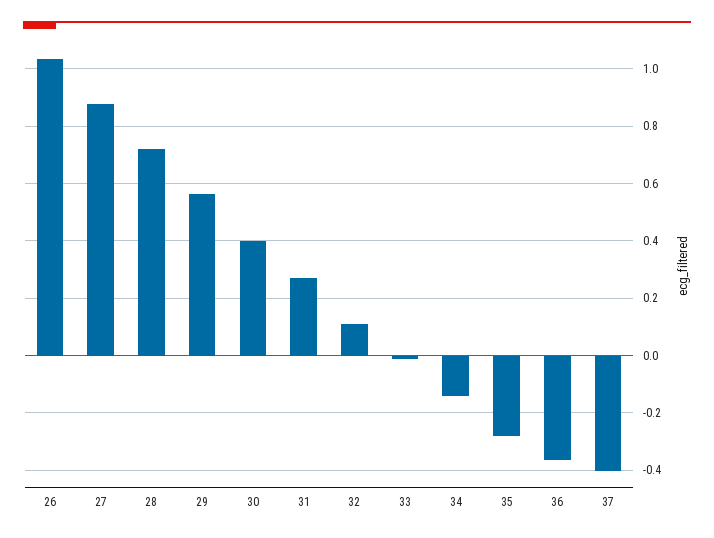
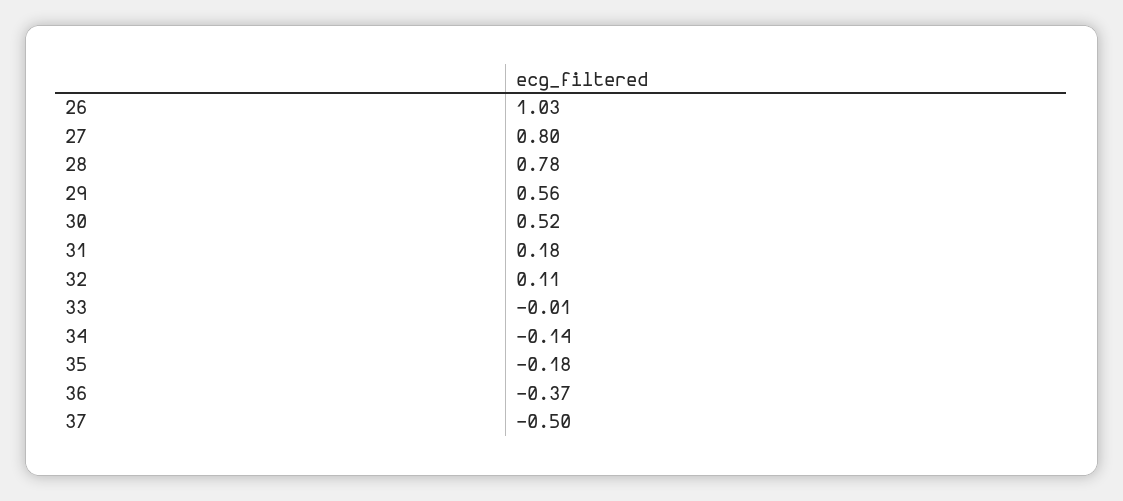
  {
    "26": 1.03,
-   "27": 0.875,
+   "27": 0.8,
-   "28": 0.725,
+   "28": 0.78,
    "29": 0.56,
-   "30": 0.4,
+   "30": 0.52,
-   "31": 0.275,
+   "31": 0.18,
    "32": 0.11,
    "33": -0.01,
    "34": -0.14,
-   "35": -0.275,
+   "35": -0.18,
    "36": -0.37,
-   "37": -0.4
+   "37": -0.5
  }

